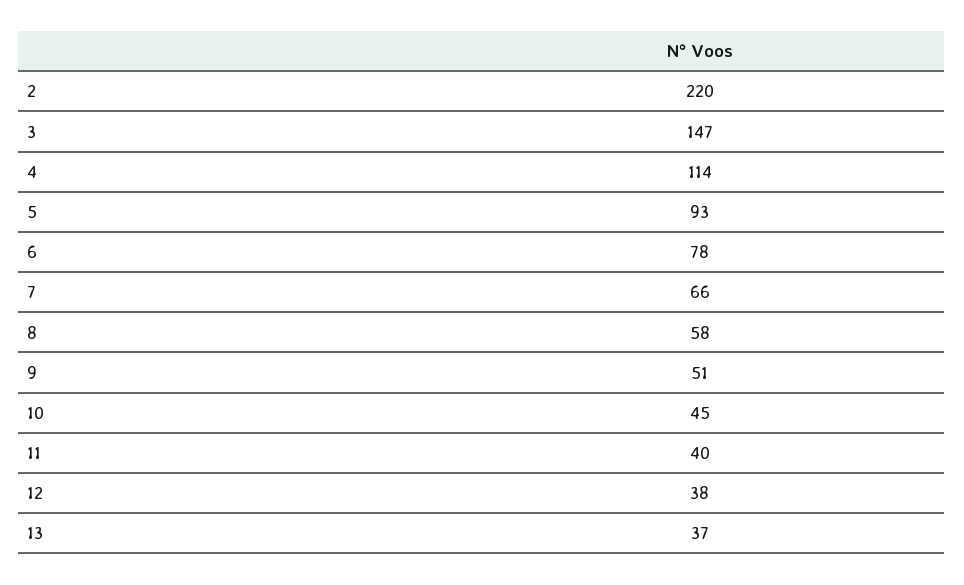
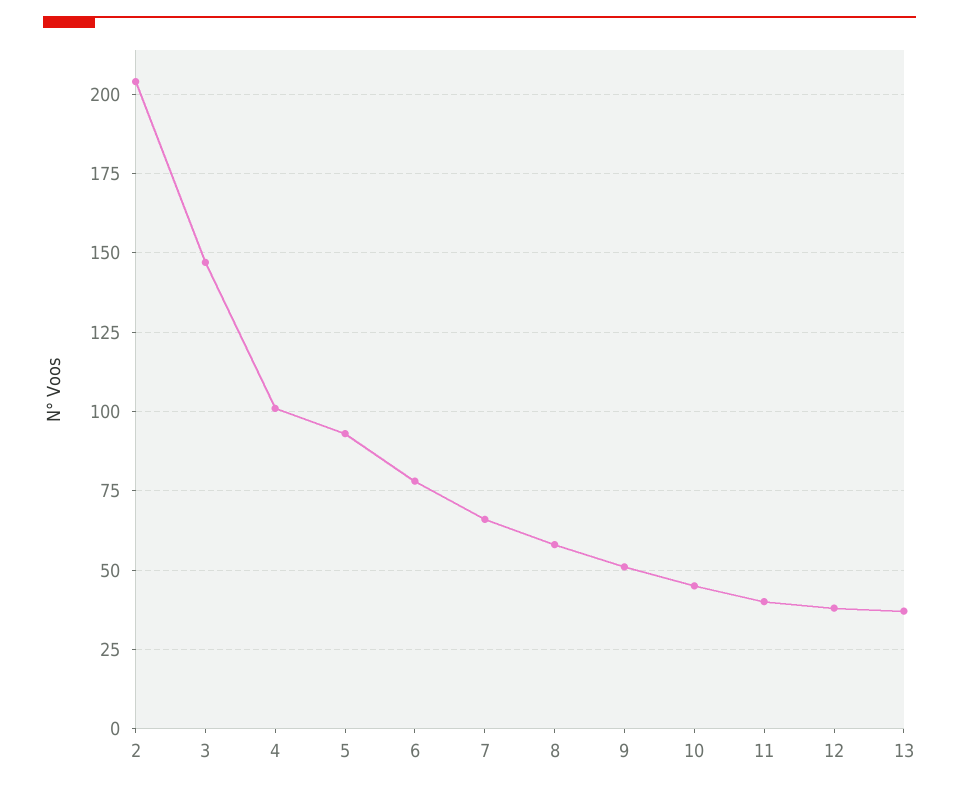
  {
-   "2": 220,
+   "2": 205,
    "3": 147,
-   "4": 114,
+   "4": 100,
    "5": 93,
    "6": 78,
    "7": 66,
    "8": 58,
    "9": 51,
    "10": 45,
    "11": 40,
    "12": 38,
    "13": 37
  }

